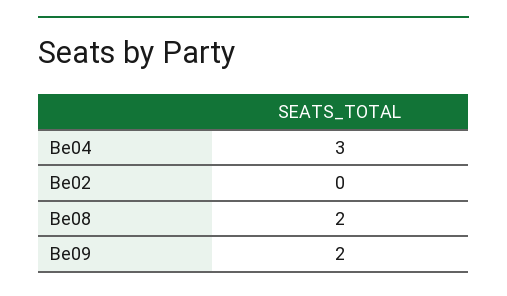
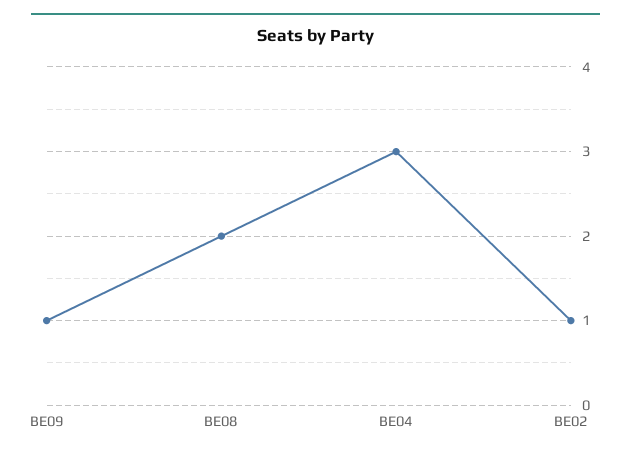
  {
    "Be04": 3,
-   "Be02": 0,
+   "Be02": 1,
    "Be08": 2,
-   "Be09": 2
+   "Be09": 1
  }

